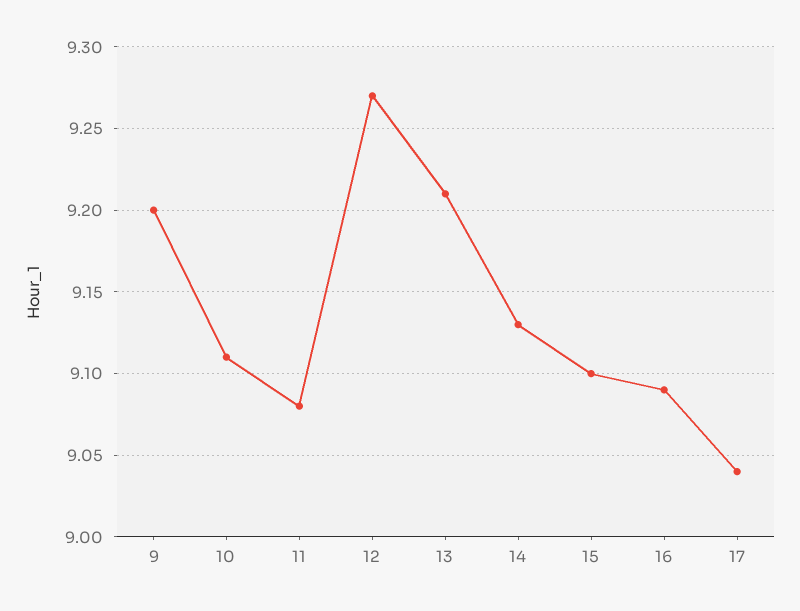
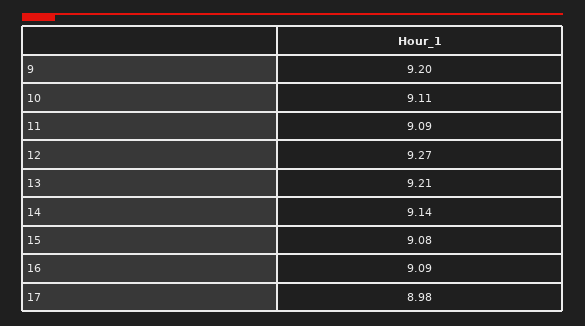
  {
    "9": 9.2,
    "10": 9.11,
-   "11": 9.08,
+   "11": 9.09,
    "12": 9.27,
    "13": 9.21,
-   "14": 9.13,
+   "14": 9.14,
-   "15": 9.1,
+   "15": 9.08,
    "16": 9.09,
-   "17": 9.04
+   "17": 8.98
  }

